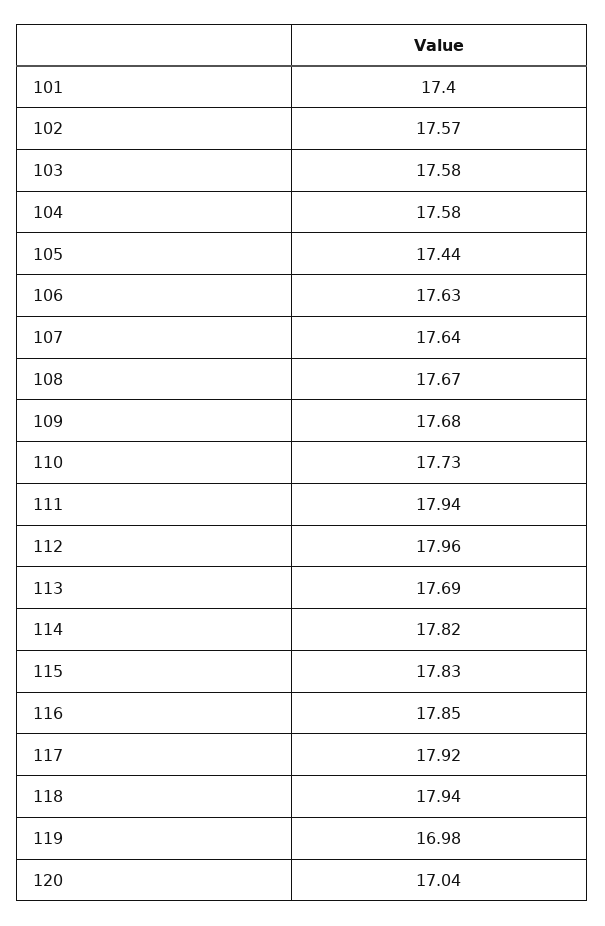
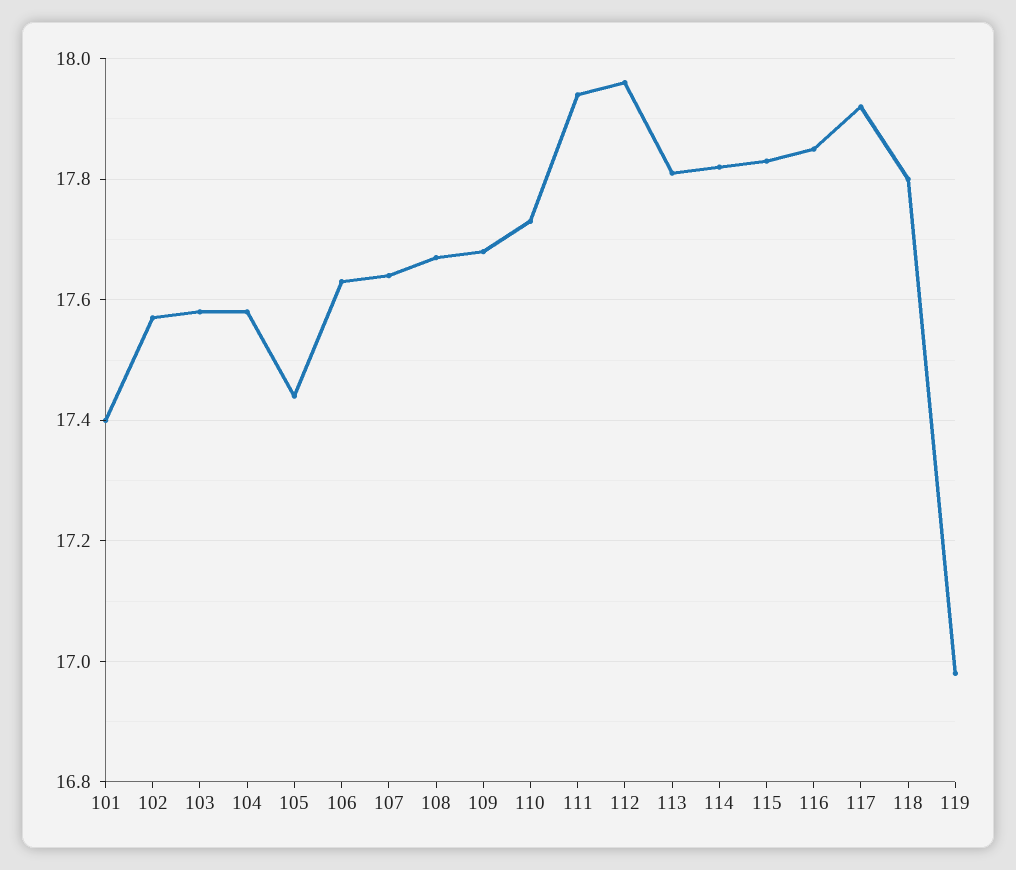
  {
    "101": 17.4,
    "102": 17.57,
    "103": 17.58,
    "104": 17.58,
    "105": 17.44,
    "106": 17.63,
    "107": 17.64,
    "108": 17.67,
    "109": 17.68,
    "110": 17.73,
    "111": 17.94,
    "112": 17.96,
-   "113": 17.69,
+   "113": 17.8,
    "114": 17.82,
    "115": 17.83,
    "116": 17.85,
    "117": 17.92,
-   "118": 17.94,
+   "118": 17.8,
-   "119": 16.98,
+   "119": 16.98
-   "120": 17.04
  }

